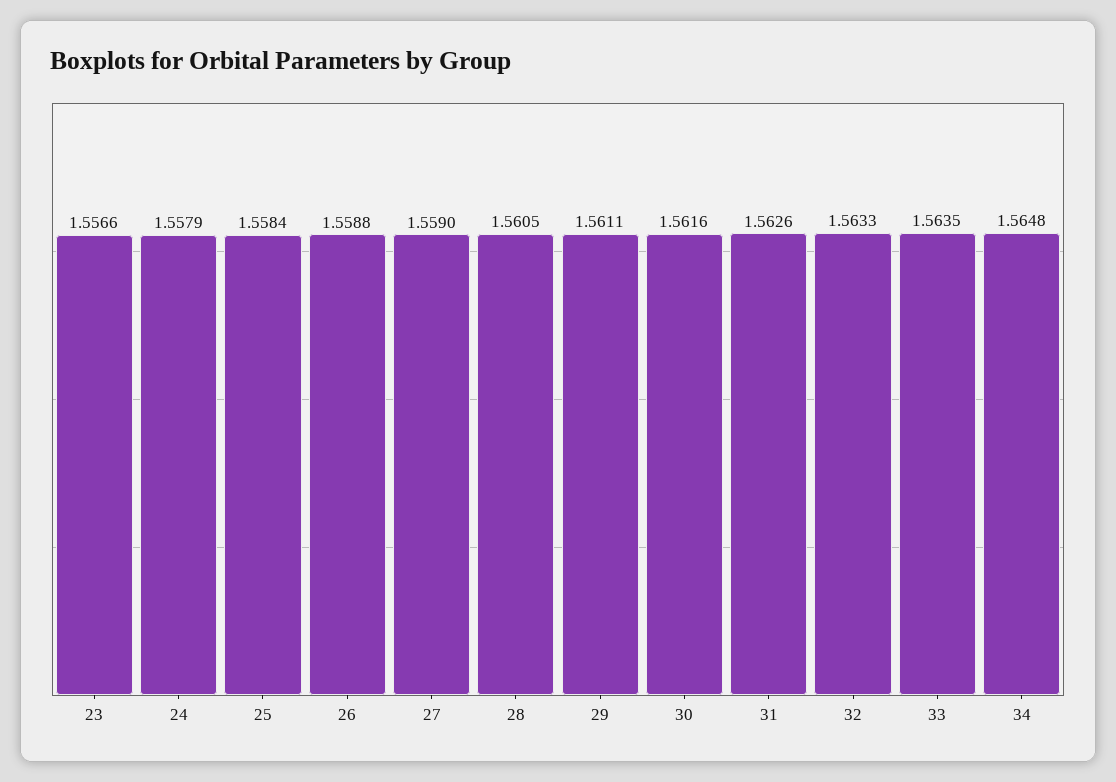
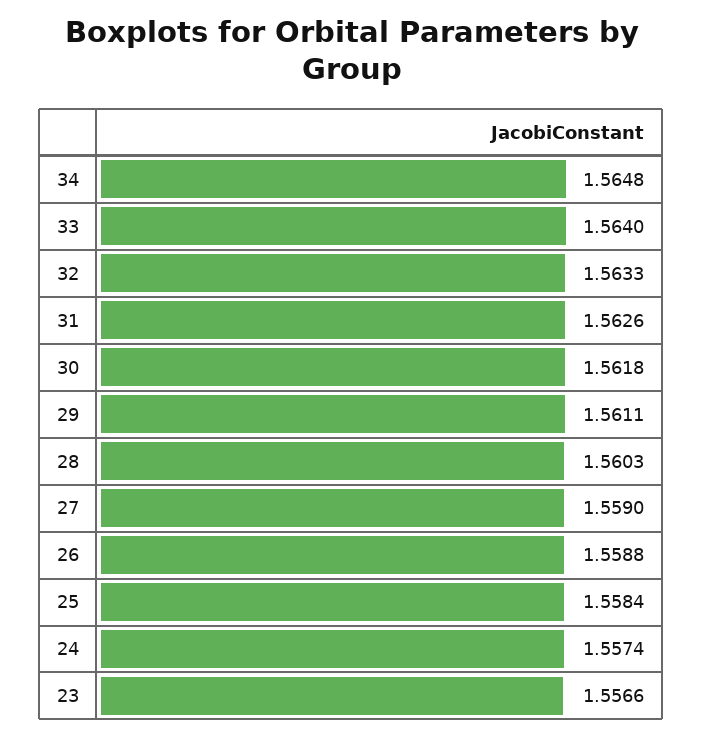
  {
    "23": 1.5566,
-   "24": 1.5579,
+   "24": 1.5574,
    "25": 1.5584,
    "26": 1.5588,
    "27": 1.559,
-   "28": 1.5605,
+   "28": 1.5603,
    "29": 1.5611,
-   "30": 1.5616,
+   "30": 1.5618,
    "31": 1.5626,
    "32": 1.5633,
-   "33": 1.5635,
+   "33": 1.564,
    "34": 1.5648
  }

